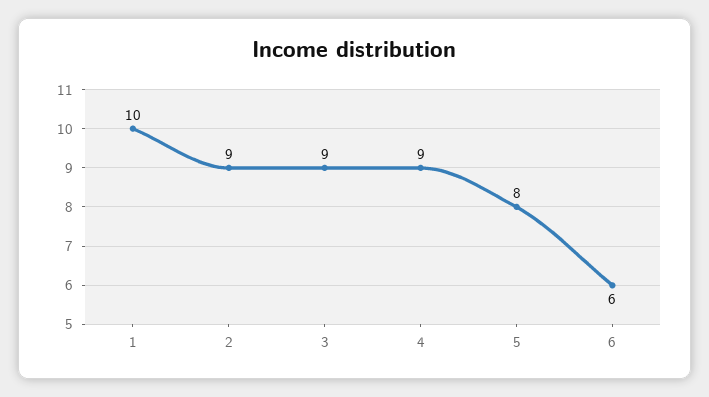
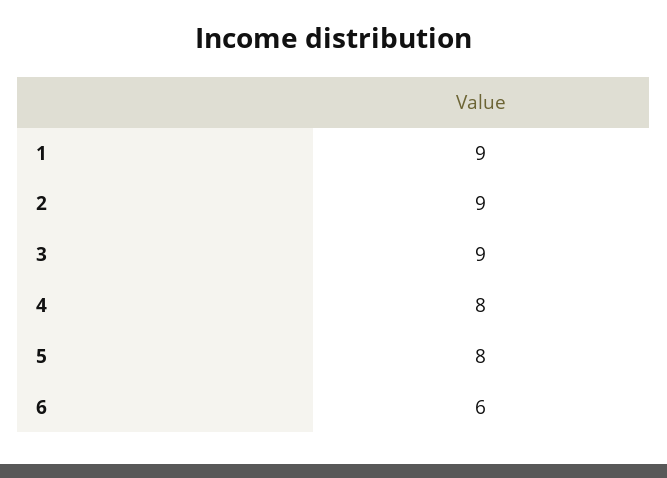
  {
-   "1": 10,
+   "1": 9,
    "2": 9,
    "3": 9,
-   "4": 9,
+   "4": 8,
    "5": 8,
    "6": 6
  }

